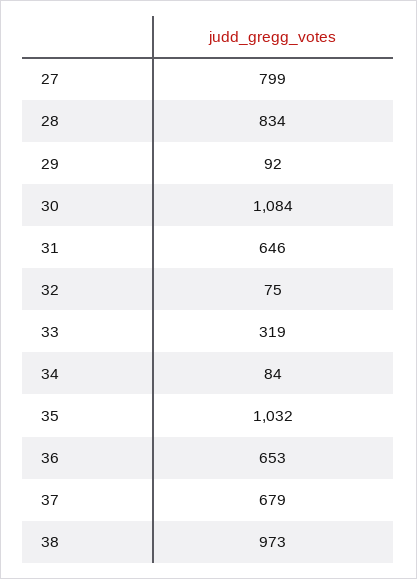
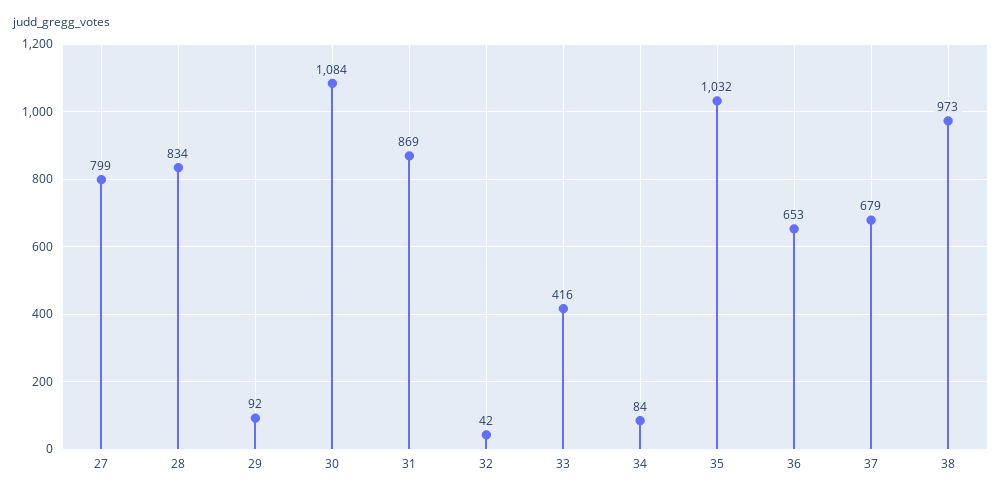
  {
    "27": 799,
    "28": 834,
    "29": 92,
    "30": 1084,
-   "31": 646,
+   "31": 869,
-   "32": 75,
+   "32": 42,
-   "33": 319,
+   "33": 416,
    "34": 84,
    "35": 1032,
    "36": 653,
    "37": 679,
    "38": 973
  }

